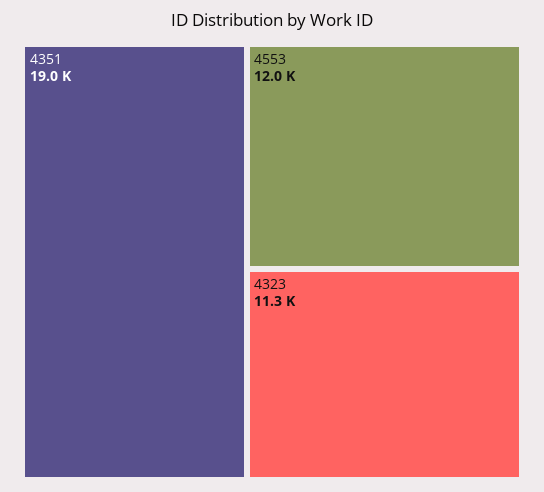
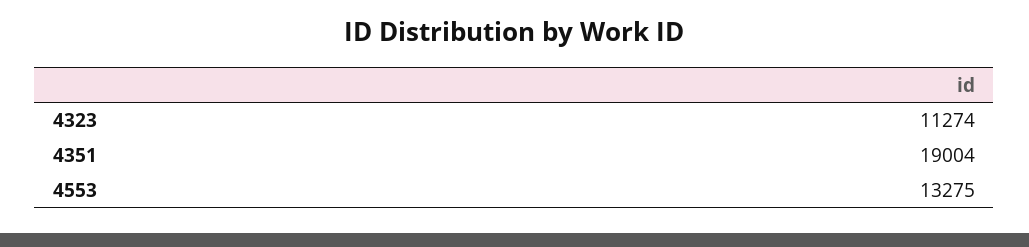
  {
    "4351": 19004,
-   "4553": 12000,
+   "4553": 13275,
    "4323": 11274
  }

